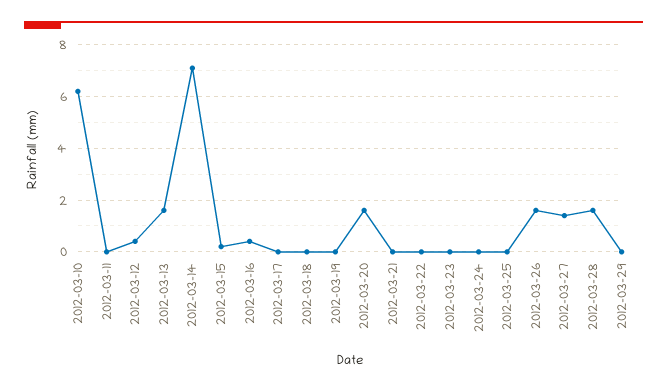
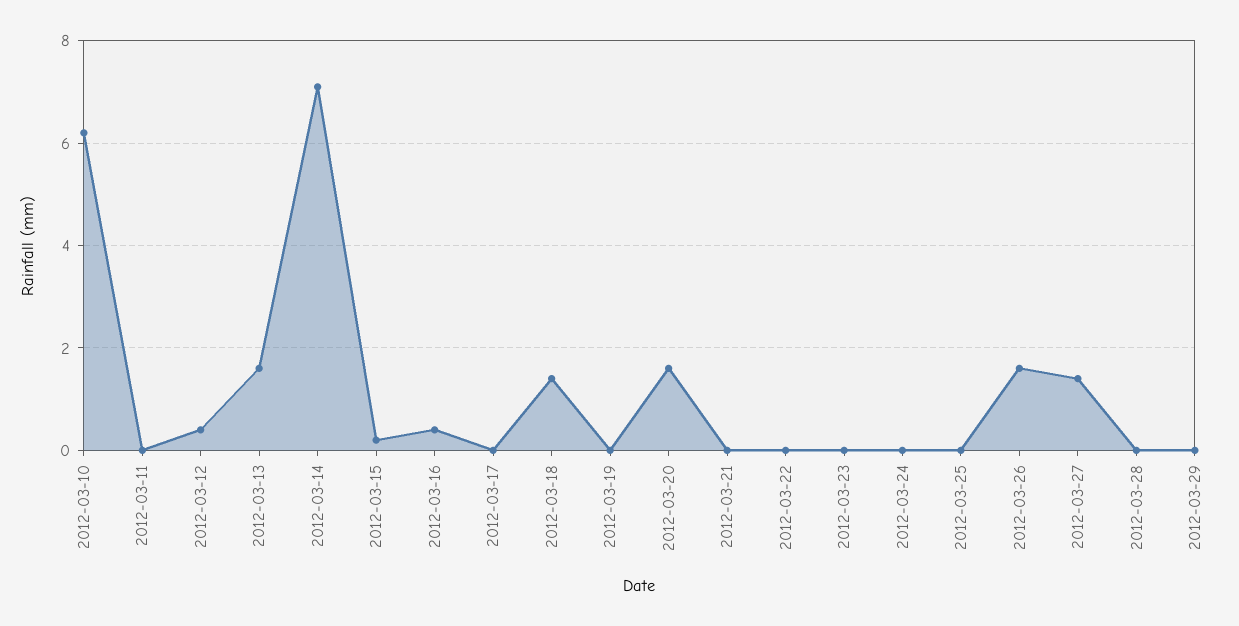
  {
    "2012-03-10": 6,
    "2012-03-11": 0,
    "2012-03-12": 0.5,
    "2012-03-13": 1.5,
    "2012-03-14": 7,
    "2012-03-15": 0,
    "2012-03-16": 0.5,
    "2012-03-17": 0,
-   "2012-03-18": 0,
+   "2012-03-18": 1.5,
    "2012-03-19": 0,
    "2012-03-20": 1.5,
    "2012-03-21": 0,
    "2012-03-22": 0,
    "2012-03-23": 0,
    "2012-03-24": 0,
    "2012-03-25": 0,
    "2012-03-26": 1.5,
    "2012-03-27": 1.5,
-   "2012-03-28": 1.5,
+   "2012-03-28": 0,
    "2012-03-29": 0
  }

